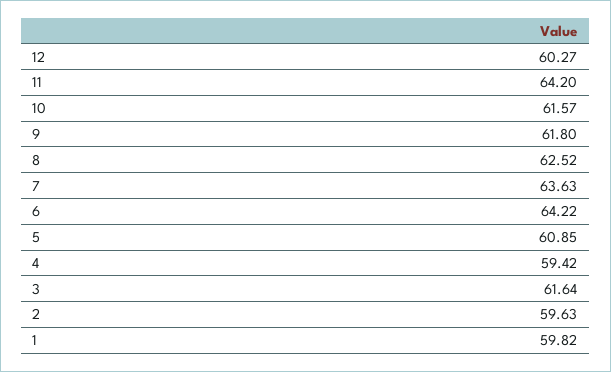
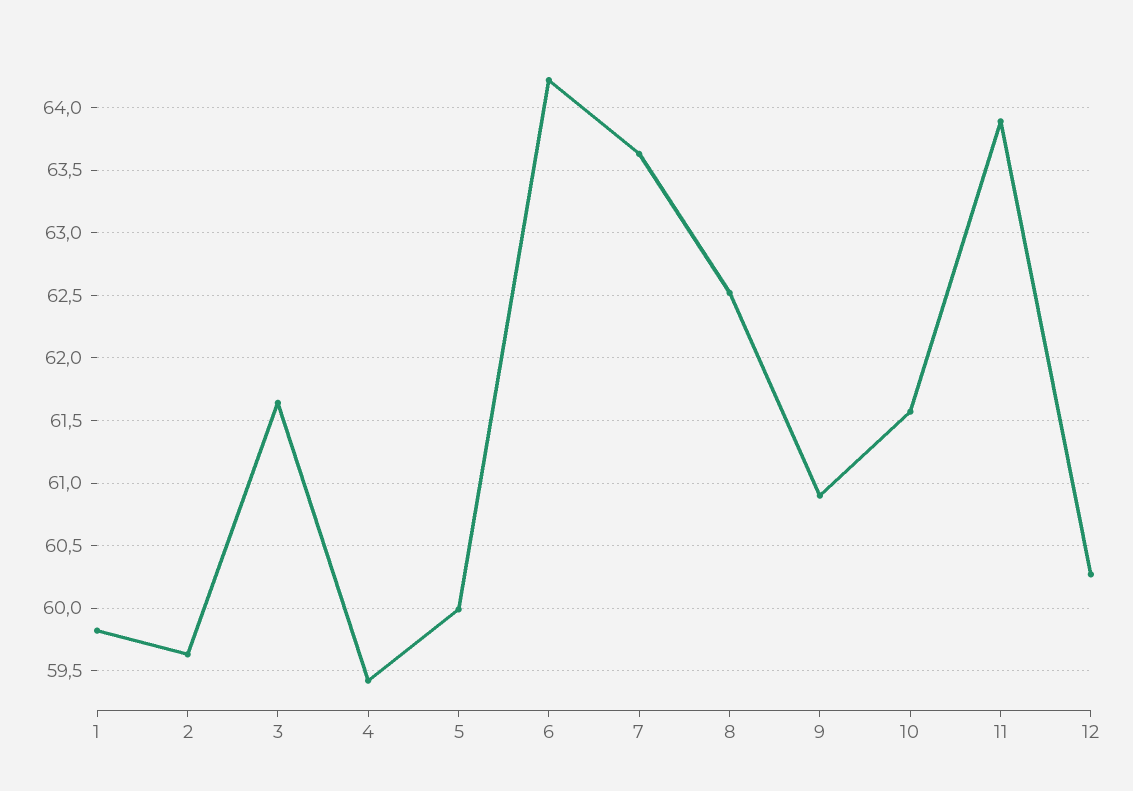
  {
    "12": 60.27,
-   "11": 64.2,
+   "11": 63.9,
    "10": 61.57,
-   "9": 61.8,
+   "9": 60.9,
    "8": 62.52,
    "7": 63.63,
    "6": 64.22,
-   "5": 60.85,
+   "5": 60,
    "4": 59.42,
    "3": 61.64,
    "2": 59.63,
    "1": 59.82
  }

